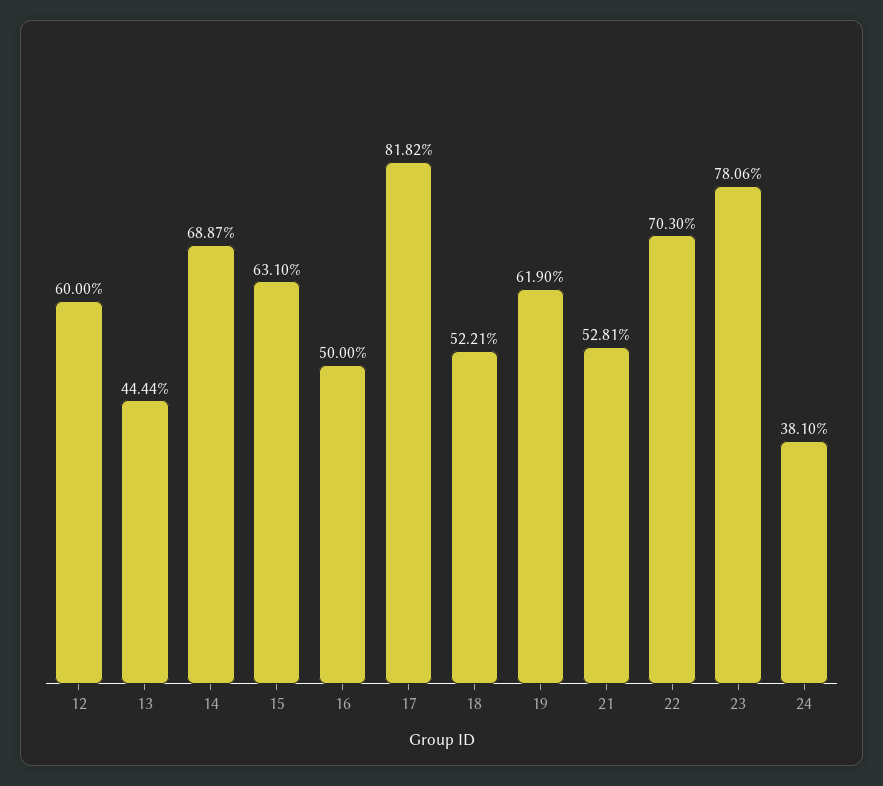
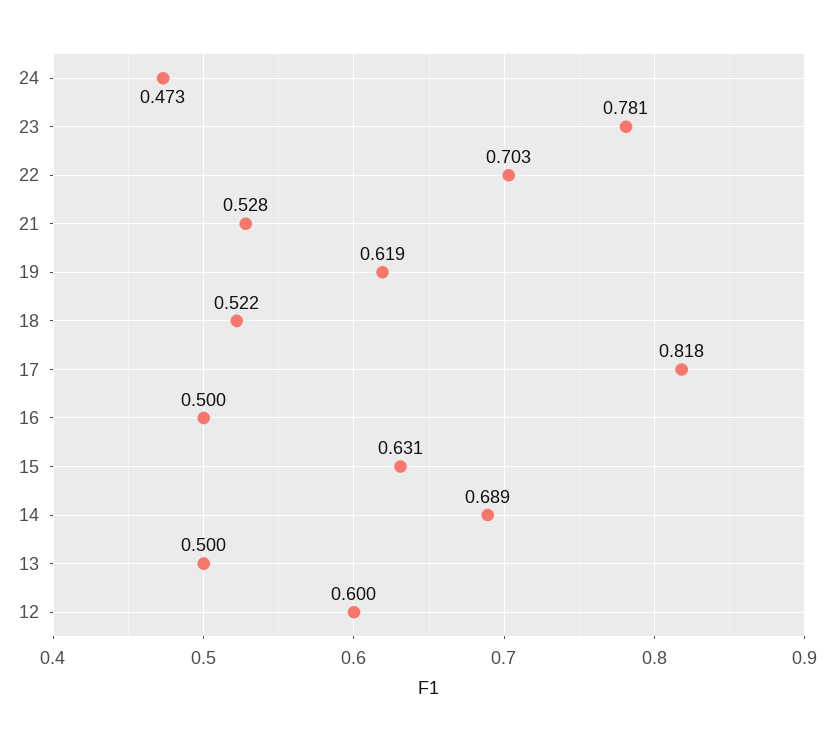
  {
    "12": 0.6,
-   "13": 0.4444,
+   "13": 0.5,
    "14": 0.6887,
    "15": 0.631,
    "16": 0.5,
    "17": 0.8182,
    "18": 0.5221,
    "19": 0.619,
    "21": 0.5281,
    "22": 0.703,
    "23": 0.7806,
-   "24": 0.381
+   "24": 0.473
  }

